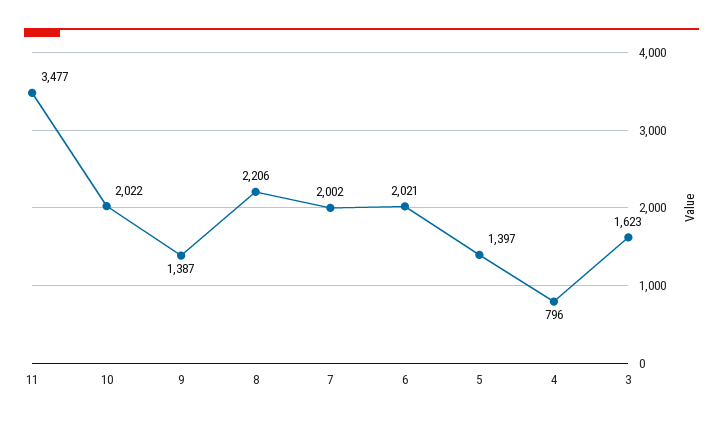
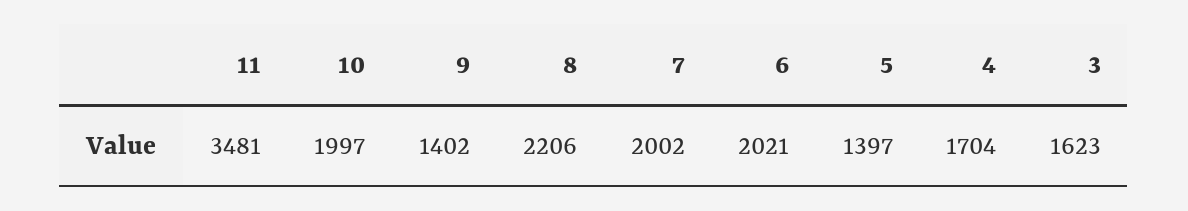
  {
-   "11": 3477,
+   "11": 3481,
-   "10": 2022,
+   "10": 1997,
-   "9": 1387,
+   "9": 1402,
    "8": 2206,
    "7": 2002,
    "6": 2021,
    "5": 1397,
-   "4": 796,
+   "4": 1704,
    "3": 1623
  }

